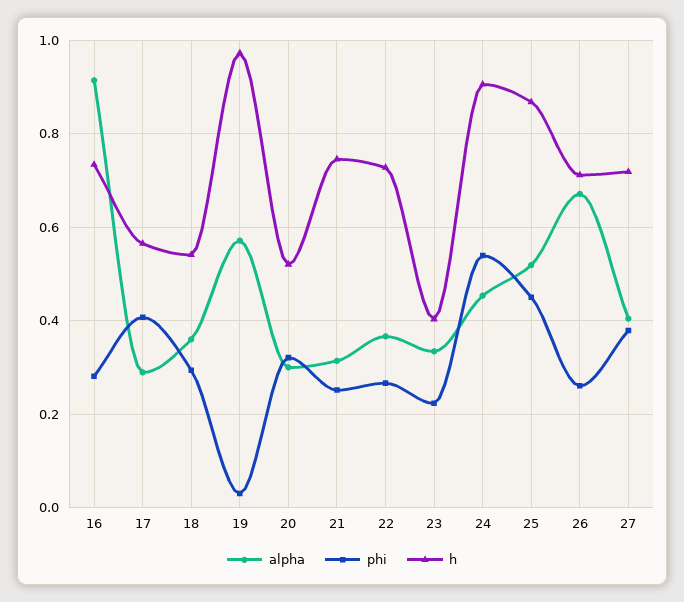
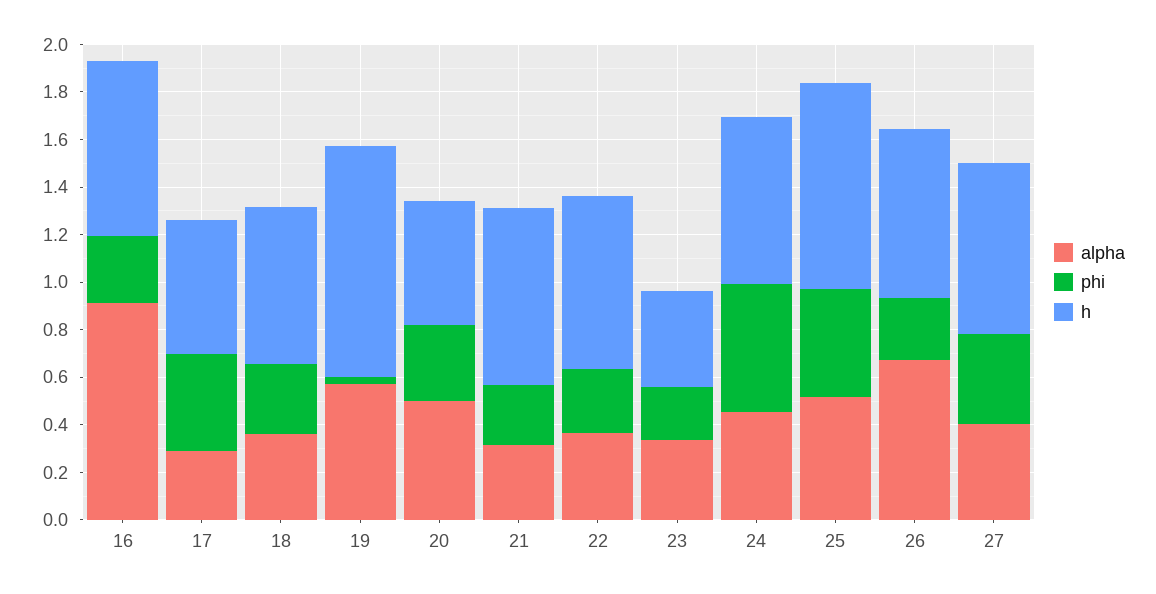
  {
    "alpha": {
      "16": 0.92,
      "17": 0.28,
      "18": 0.36,
      "19": 0.58,
-     "20": 0.3,
+     "20": 0.5,
      "21": 0.32,
      "22": 0.36,
      "23": 0.34,
      "24": 0.46,
      "25": 0.52,
      "26": 0.68,
      "27": 0.4
    },
    "phi": {
      "16": 0.28,
      "17": 0.4,
      "18": 0.3,
      "19": 0.04,
      "20": 0.32,
      "21": 0.26,
      "22": 0.26,
      "23": 0.22,
      "24": 0.54,
      "25": 0.46,
      "26": 0.26,
      "27": 0.38
    },
    "h": {
      "16": 0.74,
      "17": 0.56,
-     "18": 0.54,
+     "18": 0.65,
      "19": 0.98,
      "20": 0.52,
      "21": 0.74,
      "22": 0.72,
      "23": 0.4,
-     "24": 0.9,
+     "24": 0.7,
      "25": 0.86,
      "26": 0.72,
      "27": 0.72
    }
  }

